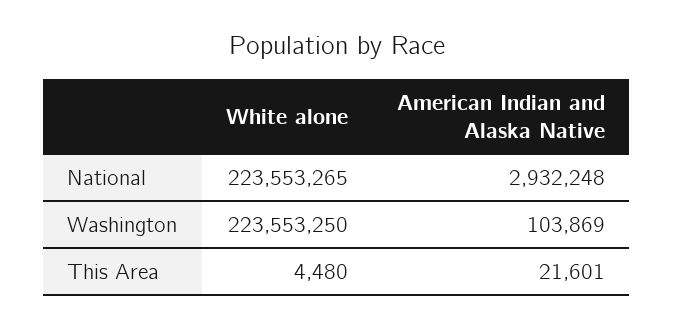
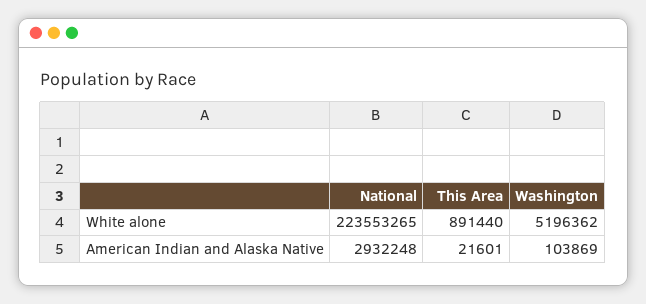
  {
    "White alone": {
      "National": 223553265,
-     "Washington": 223553250,
+     "Washington": 5196362,
-     "This Area": 4480
+     "This Area": 891440
    },
    "American Indian and Alaska Native": {
      "National": 2932248,
      "Washington": 103869,
      "This Area": 21601
    }
  }

